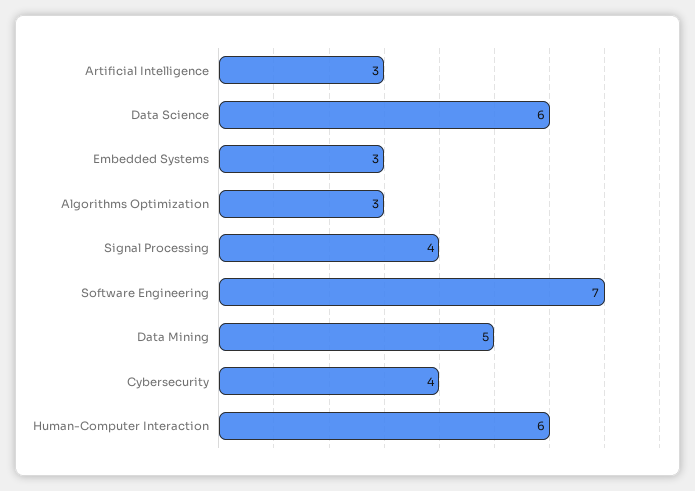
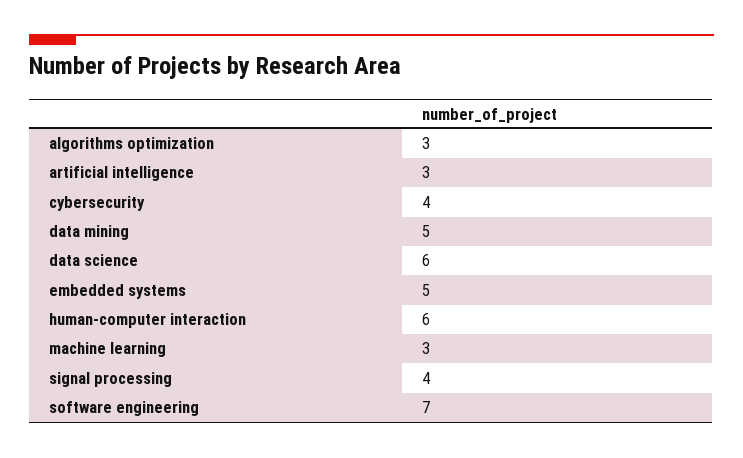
  {
    "Artificial Intelligence": 3,
    "Data Science": 6,
-   "Embedded Systems": 3,
+   "Embedded Systems": 5,
    "Algorithms Optimization": 3,
    "Signal Processing": 4,
    "Software Engineering": 7,
    "Data Mining": 5,
    "Cybersecurity": 4,
-   "Human-Computer Interaction": 6
+   "Human-Computer Interaction": 6,
+   "machine learning": 3
  }

